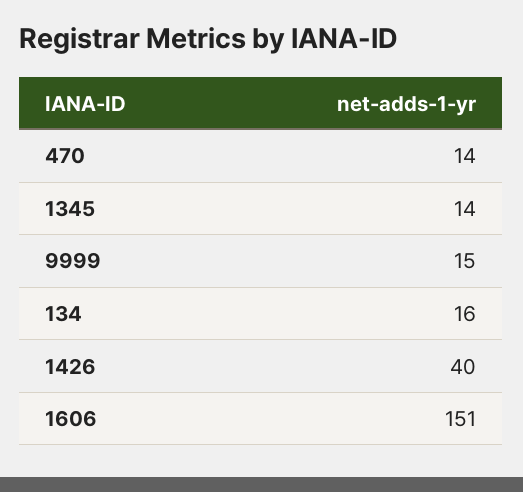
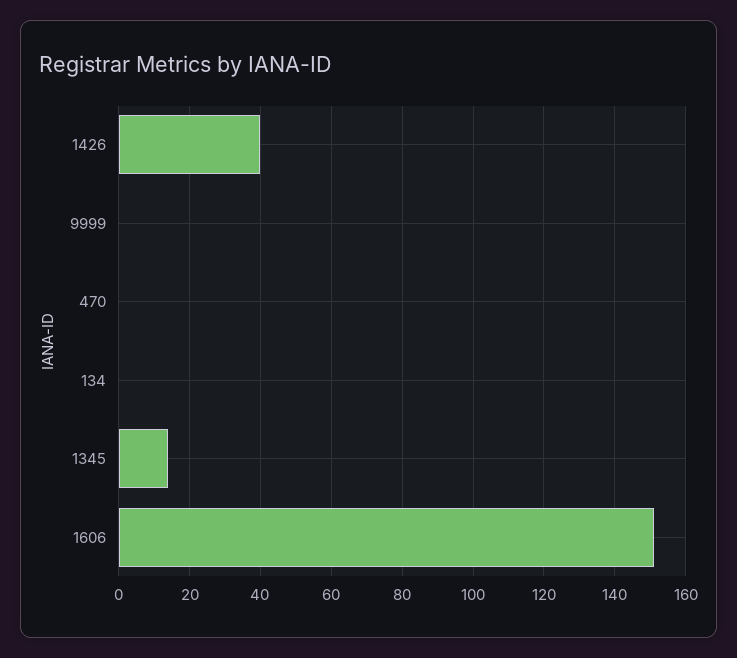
  {
-   "470": 14,
+   "470": 0,
    "1345": 14,
-   "9999": 15,
+   "9999": 0,
-   "134": 16,
+   "134": 0,
    "1426": 40,
    "1606": 151
  }

